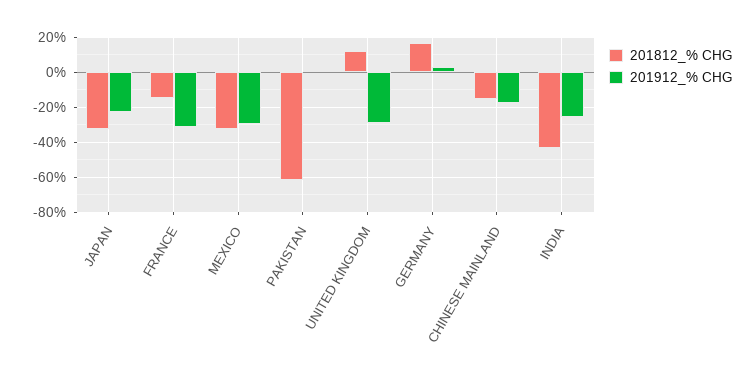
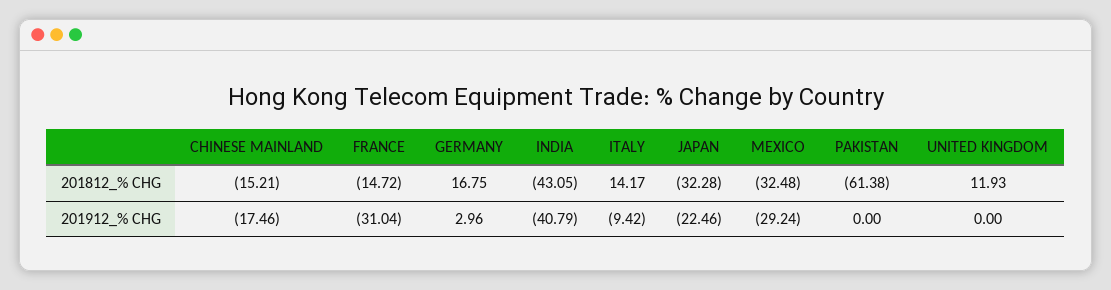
  {
    "201812_% CHG": {
      "JAPAN": -32.28,
      "FRANCE": -14.72,
      "MEXICO": -32.48,
      "PAKISTAN": -61.38,
      "UNITED KINGDOM": 11.93,
      "GERMANY": 16.75,
      "CHINESE MAINLAND": -15.21,
-     "INDIA": -43.05
+     "INDIA": -43.05,
+     "ITALY": 14.17
    },
    "201912_% CHG": {
      "JAPAN": -22.46,
      "FRANCE": -31.04,
      "MEXICO": -29.24,
      "PAKISTAN": 0,
-     "UNITED KINGDOM": -30,
+     "UNITED KINGDOM": 0,
      "GERMANY": 2.96,
      "CHINESE MAINLAND": -17.46,
-     "INDIA": -25
+     "INDIA": -40.79,
+     "ITALY": -9.42
    }
  }

